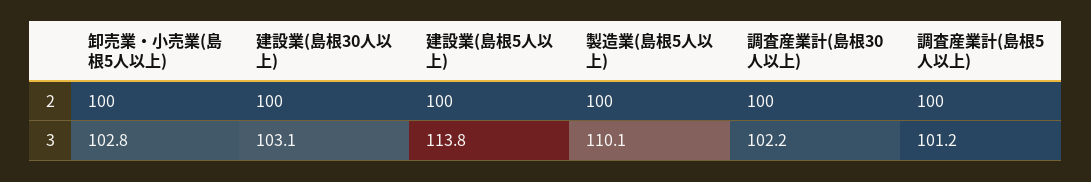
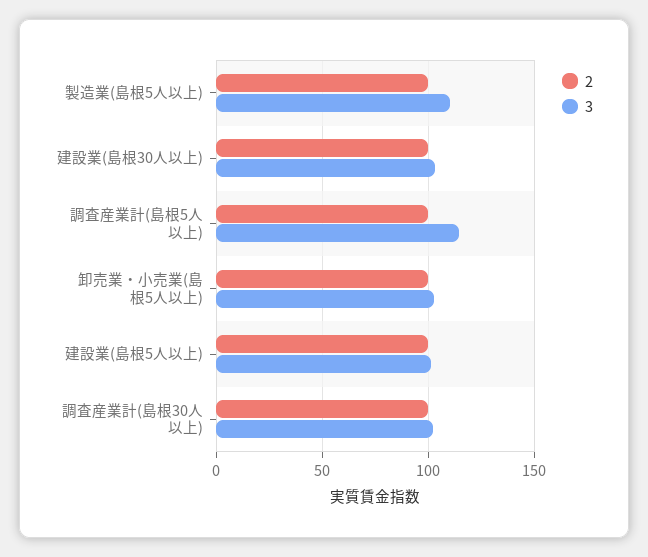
  {
    "2": {
      "卸売業・小売業(島根5人以上)": 100,
      "建設業(島根30人以上)": 100,
      "建設業(島根5人以上)": 100,
      "製造業(島根5人以上)": 100,
      "調査産業計(島根30人以上)": 100,
      "調査産業計(島根5人以上)": 100
    },
    "3": {
      "卸売業・小売業(島根5人以上)": 102.8,
      "建設業(島根30人以上)": 103.1,
-     "建設業(島根5人以上)": 113.8,
+     "建設業(島根5人以上)": 100,
      "製造業(島根5人以上)": 110.1,
      "調査産業計(島根30人以上)": 102.2,
-     "調査産業計(島根5人以上)": 101.2
+     "調査産業計(島根5人以上)": 115
    }
  }

